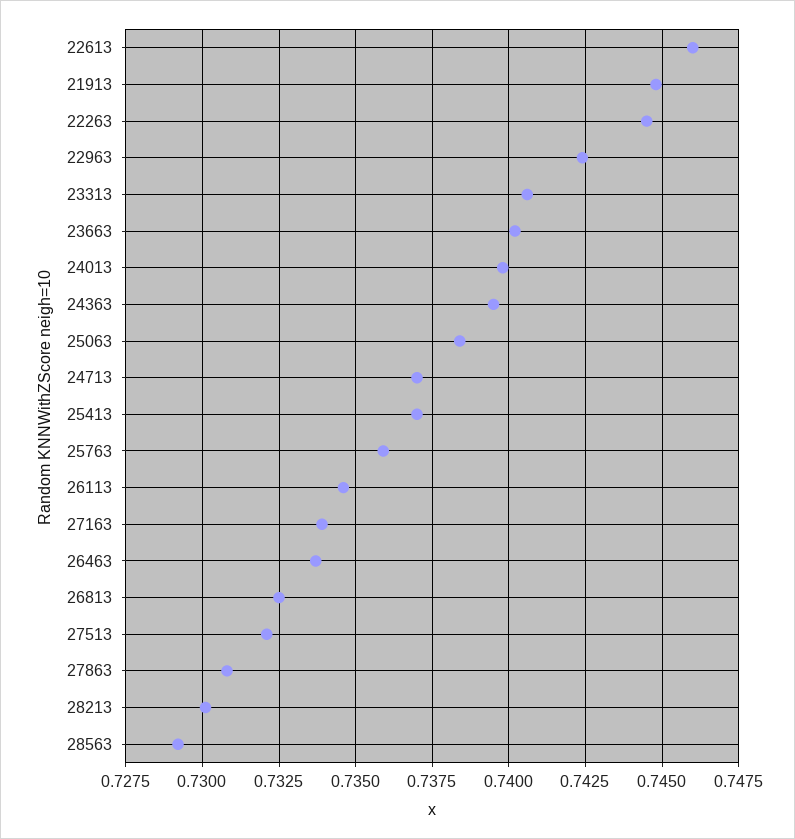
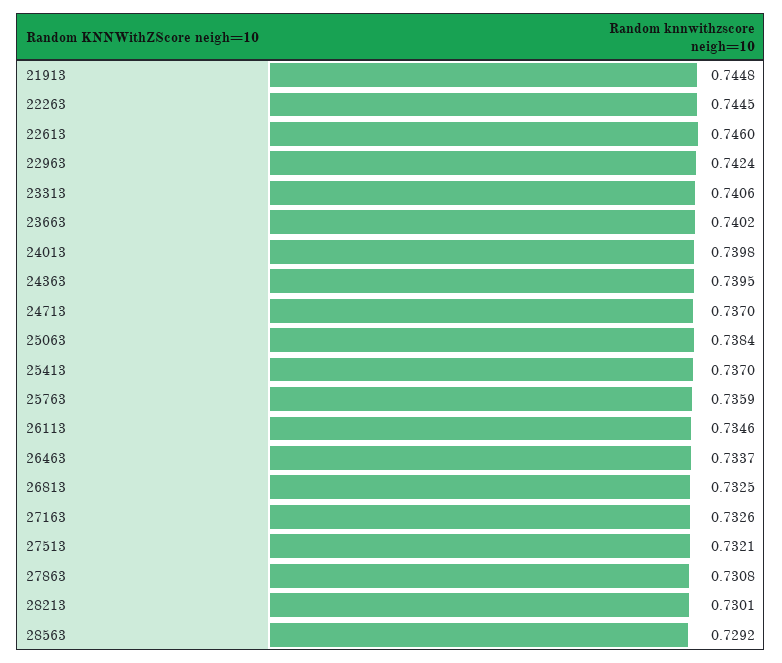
  {
    "22613": 0.746,
    "21913": 0.7448,
    "22263": 0.7445,
    "22963": 0.7424,
    "23313": 0.7406,
    "23663": 0.7402,
    "24013": 0.7398,
    "24363": 0.7395,
    "25063": 0.7384,
    "24713": 0.737,
    "25413": 0.737,
    "25763": 0.7359,
    "26113": 0.7346,
-   "27163": 0.734,
+   "27163": 0.7326,
    "26463": 0.7337,
    "26813": 0.7325,
    "27513": 0.7321,
    "27863": 0.7308,
    "28213": 0.7301,
    "28563": 0.7292
  }

